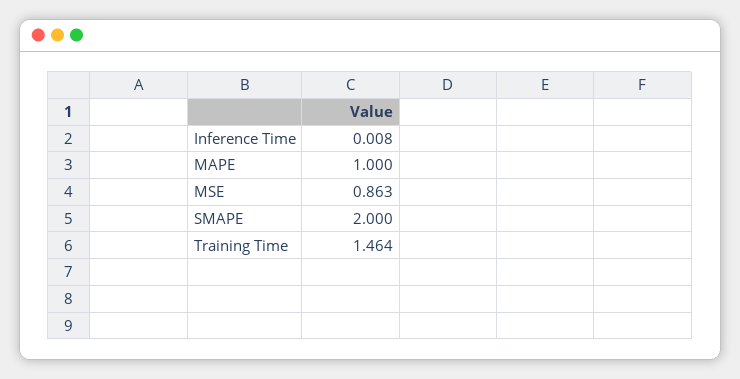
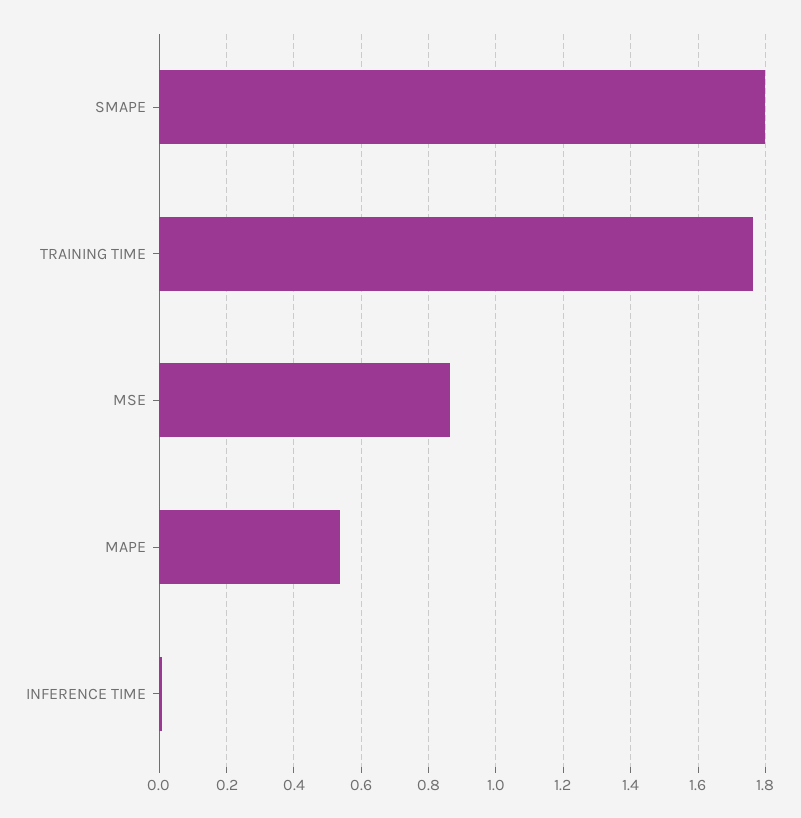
  {
    "Inference Time": 0.008,
-   "MAPE": 1,
+   "MAPE": 0.54,
    "MSE": 0.863,
-   "SMAPE": 2,
+   "SMAPE": 1.8,
-   "Training Time": 1.464
+   "Training Time": 1.76
  }

